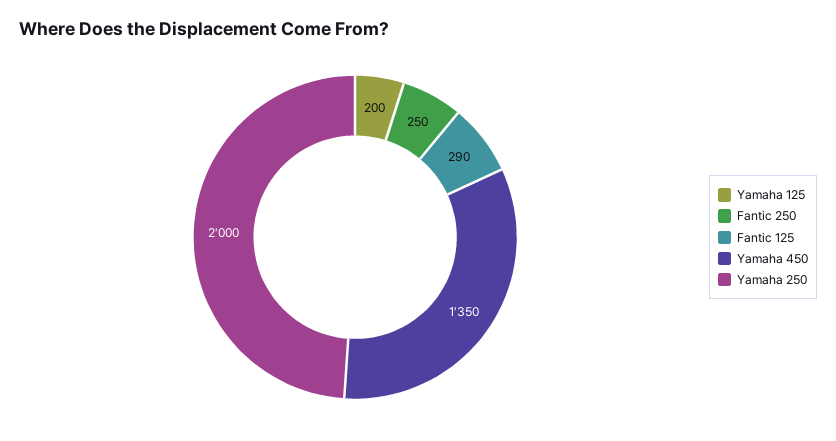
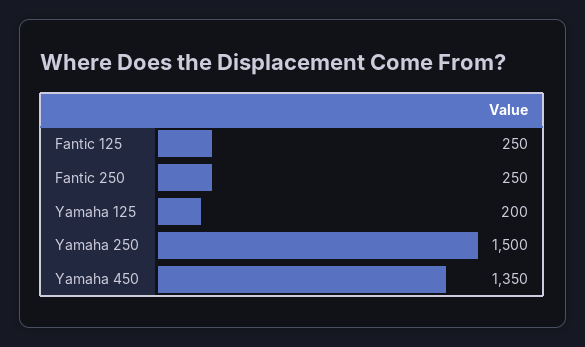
  {
    "Yamaha 125": 200,
    "Fantic 250": 250,
-   "Fantic 125": 290,
+   "Fantic 125": 250,
    "Yamaha 450": 1350,
-   "Yamaha 250": 2000
+   "Yamaha 250": 1500
  }

